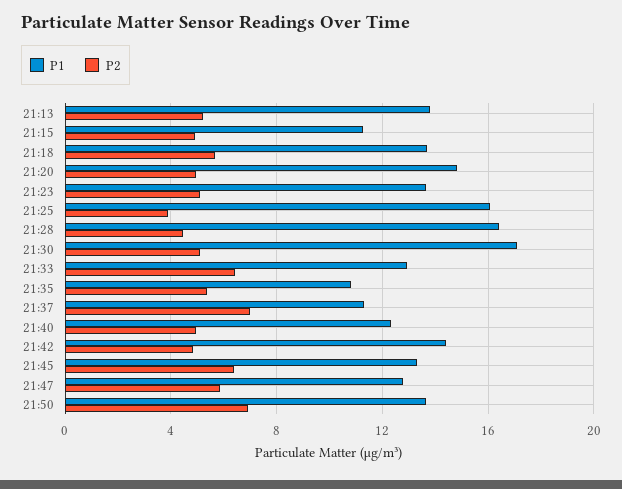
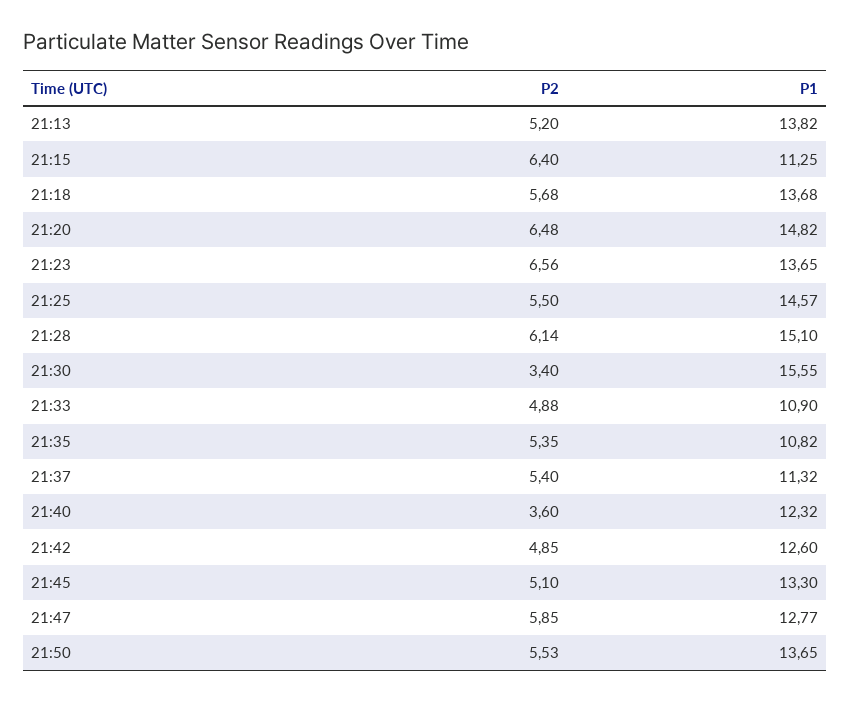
  {
    "P1": {
      "21:13": 13.82,
      "21:15": 11.25,
      "21:18": 13.68,
      "21:20": 14.82,
      "21:23": 13.65,
-     "21:25": 16,
+     "21:25": 14.57,
-     "21:28": 16.5,
+     "21:28": 15.1,
-     "21:30": 17,
+     "21:30": 15.55,
-     "21:33": 13,
+     "21:33": 10.9,
      "21:35": 10.82,
      "21:37": 11.32,
      "21:40": 12.32,
-     "21:42": 14.5,
+     "21:42": 12.6,
      "21:45": 13.3,
      "21:47": 12.77,
      "21:50": 13.65
    },
    "P2": {
      "21:13": 5.2,
-     "21:15": 5,
+     "21:15": 6.4,
      "21:18": 5.68,
-     "21:20": 5,
+     "21:20": 6.48,
-     "21:23": 5,
+     "21:23": 6.56,
-     "21:25": 4,
+     "21:25": 5.5,
-     "21:28": 4.5,
+     "21:28": 6.14,
-     "21:30": 5,
+     "21:30": 3.4,
-     "21:33": 6.5,
+     "21:33": 4.88,
      "21:35": 5.35,
-     "21:37": 7,
+     "21:37": 5.4,
-     "21:40": 5,
+     "21:40": 3.6,
      "21:42": 4.85,
-     "21:45": 6.5,
+     "21:45": 5.1,
      "21:47": 5.85,
-     "21:50": 7
+     "21:50": 5.53
    }
  }

